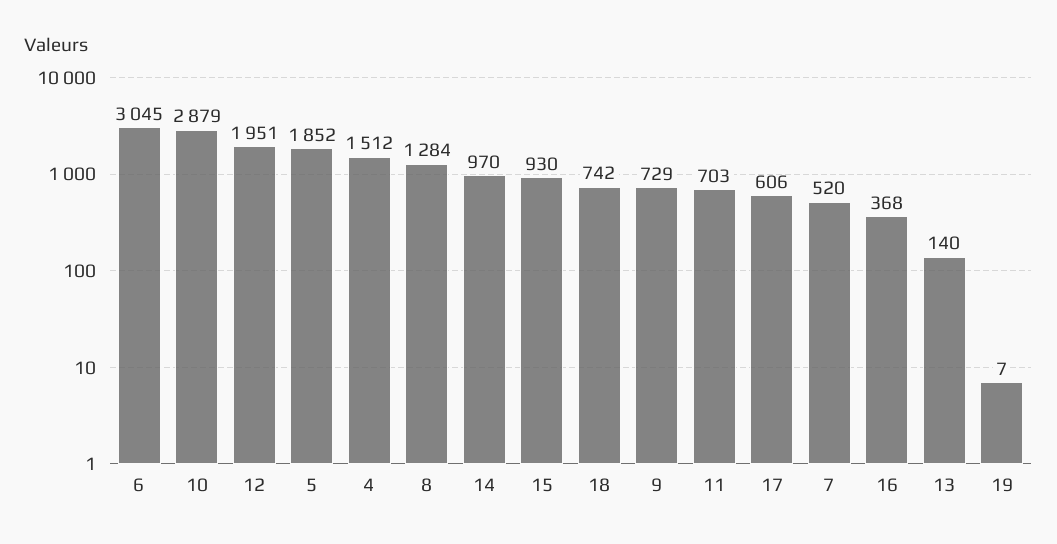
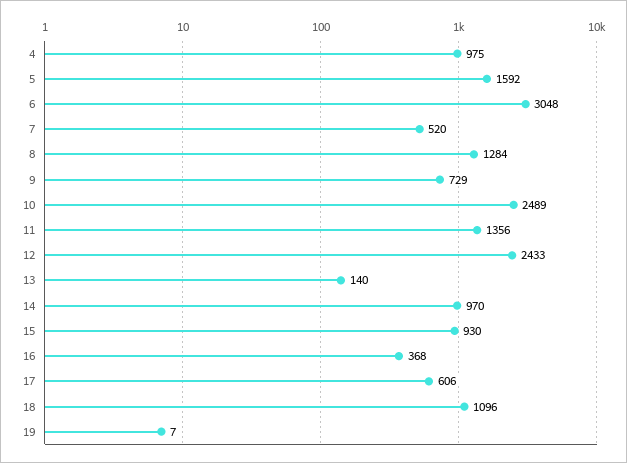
  {
-   "6": 3045,
+   "6": 3048,
-   "10": 2879,
+   "10": 2489,
-   "12": 1951,
+   "12": 2433,
-   "5": 1852,
+   "5": 1592,
-   "4": 1512,
+   "4": 975,
    "8": 1284,
    "14": 970,
    "15": 930,
-   "18": 742,
+   "18": 1096,
    "9": 729,
-   "11": 703,
+   "11": 1356,
    "17": 606,
    "7": 520,
    "16": 368,
    "13": 140,
    "19": 7
  }

